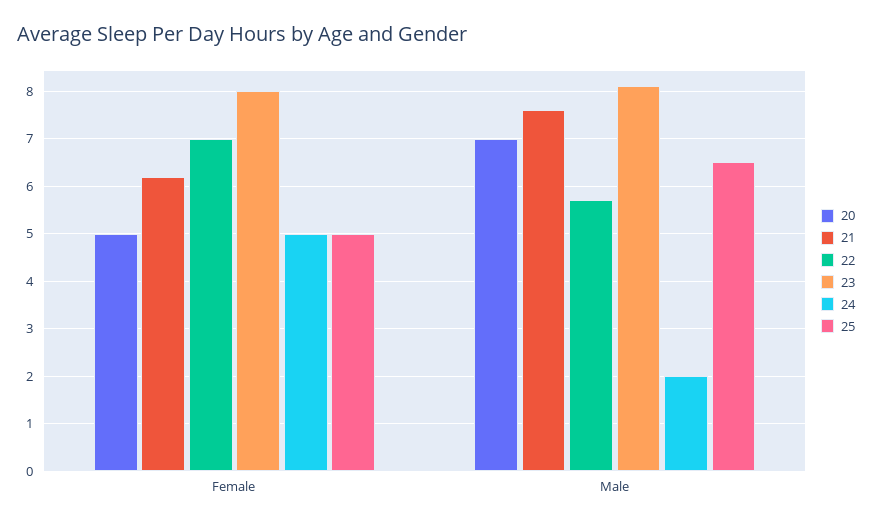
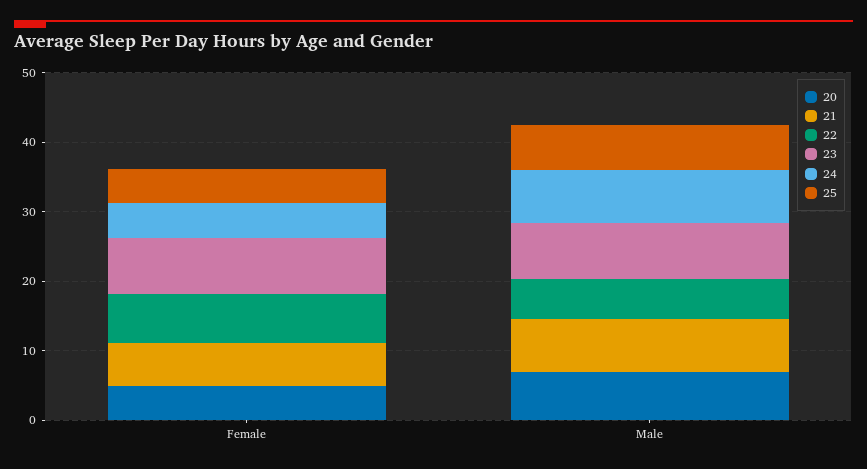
  {
    "20": {
      "Female": 5,
      "Male": 7
    },
    "21": {
      "Female": 6,
      "Male": 7.5
    },
    "22": {
      "Female": 7,
      "Male": 5.5
    },
    "23": {
      "Female": 8,
      "Male": 8
    },
    "24": {
      "Female": 5,
-     "Male": 2
+     "Male": 8
    },
    "25": {
      "Female": 5,
      "Male": 6.5
    }
  }

